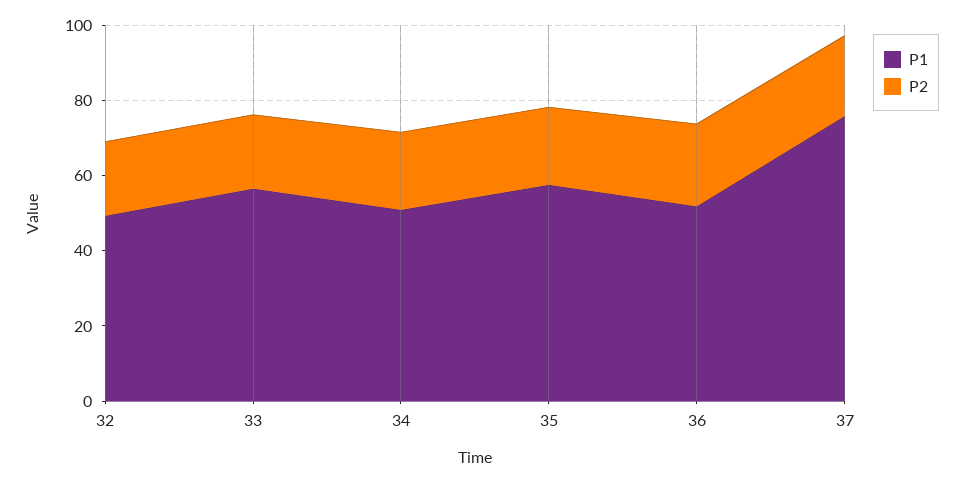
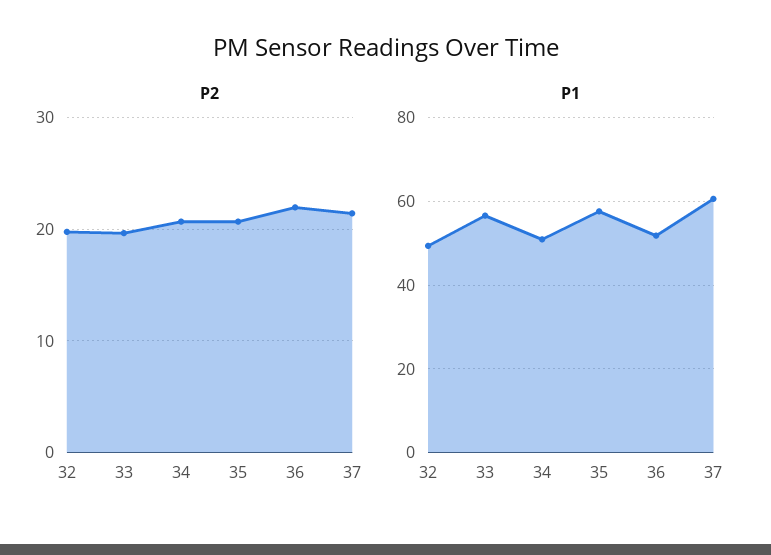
  {
    "P1": {
      "32": 50,
      "33": 56,
      "34": 50,
      "35": 58,
      "36": 52,
-     "37": 75
+     "37": 60
    },
    "P2": {
      "32": 20,
      "33": 20,
      "34": 21,
      "35": 21,
      "36": 22,
      "37": 21
    }
  }

